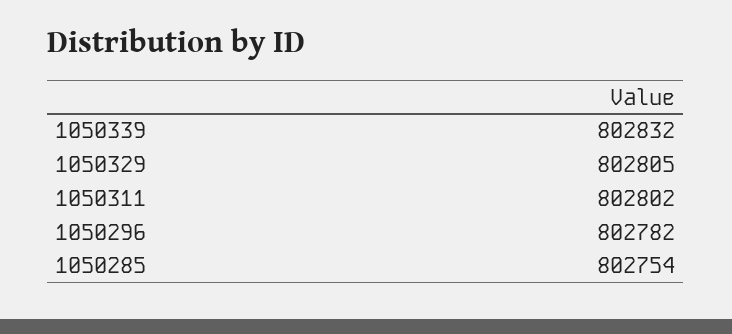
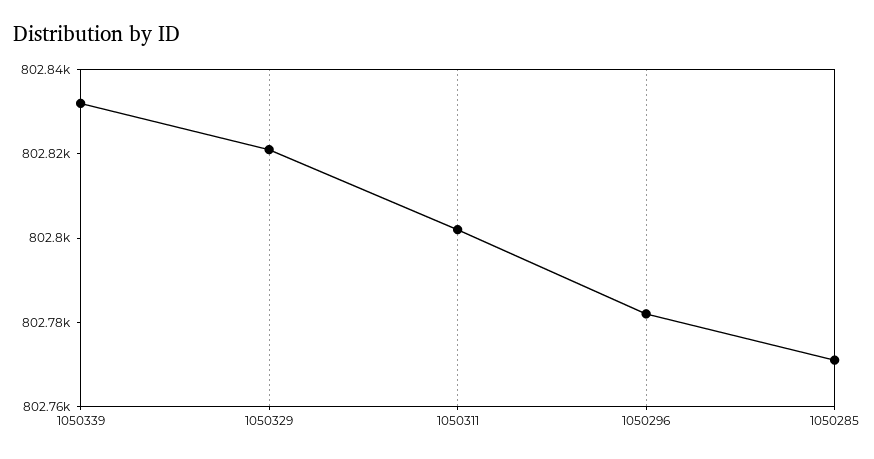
  {
    "1050339": 802832,
-   "1050329": 802805,
+   "1050329": 802820,
    "1050311": 802802,
    "1050296": 802782,
-   "1050285": 802754
+   "1050285": 802770
  }

